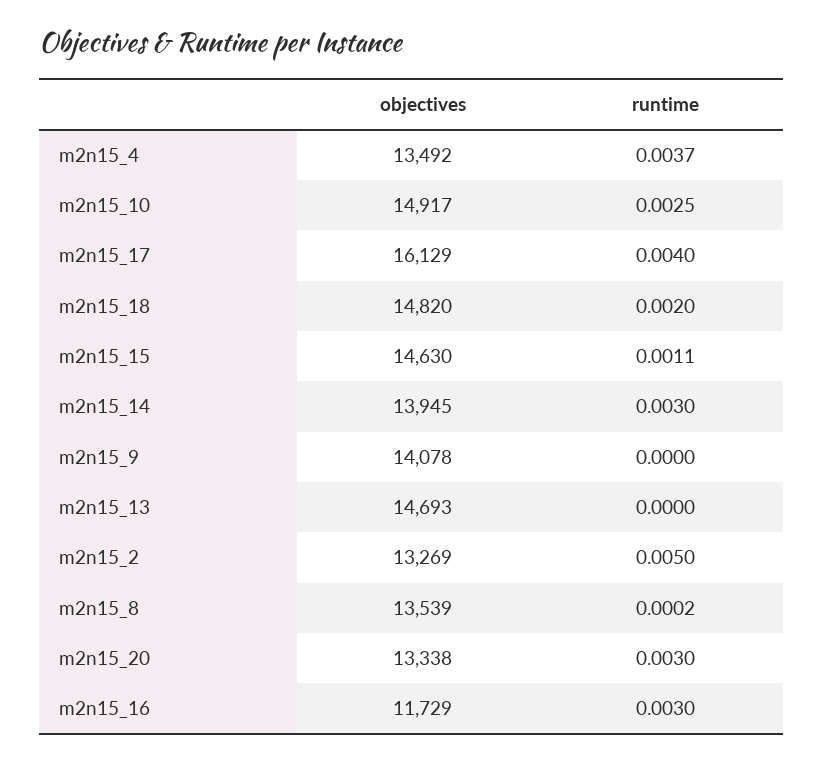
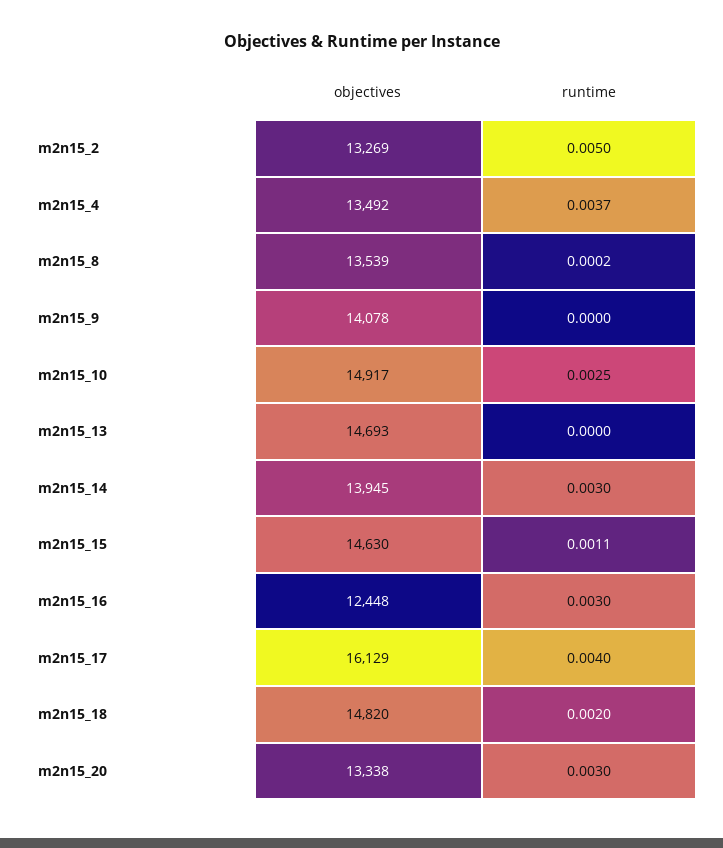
  {
    "objectives": {
      "m2n15_4": 13492,
      "m2n15_10": 14917,
      "m2n15_17": 16129,
      "m2n15_18": 14820,
      "m2n15_15": 14630,
      "m2n15_14": 13945,
      "m2n15_9": 14078,
      "m2n15_13": 14693,
      "m2n15_2": 13269,
      "m2n15_8": 13539,
      "m2n15_20": 13338,
-     "m2n15_16": 11729
+     "m2n15_16": 12448
    },
    "runtime": {
      "m2n15_4": 0.0037,
      "m2n15_10": 0.0025,
      "m2n15_17": 0.004,
      "m2n15_18": 0.002,
      "m2n15_15": 0.0011,
      "m2n15_14": 0.003,
      "m2n15_9": 0,
      "m2n15_13": 0,
      "m2n15_2": 0.005,
      "m2n15_8": 0.0002,
      "m2n15_20": 0.003,
      "m2n15_16": 0.003
    }
  }

